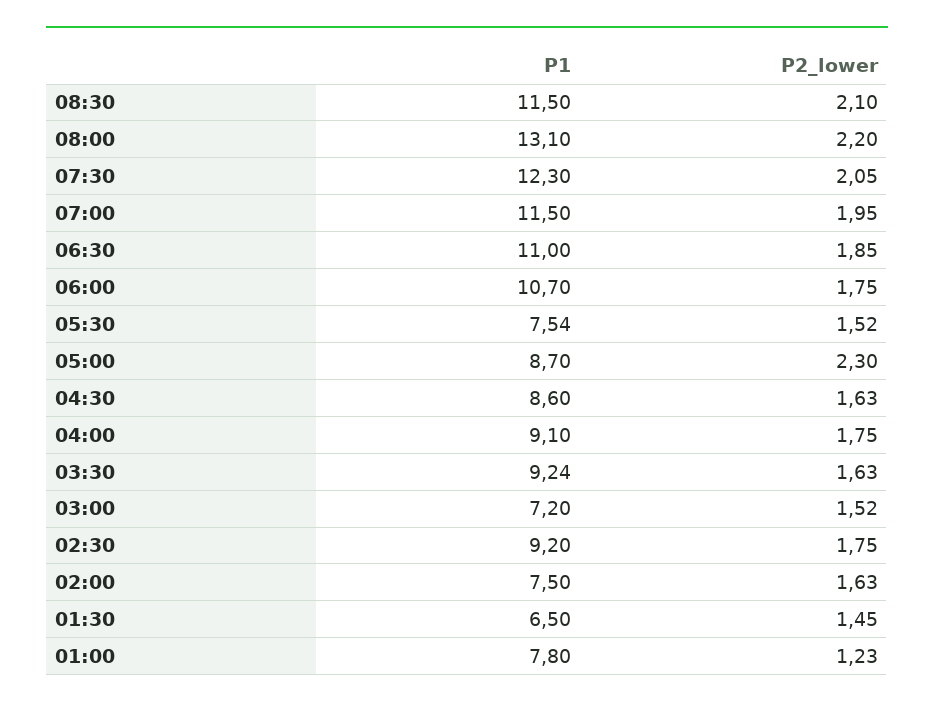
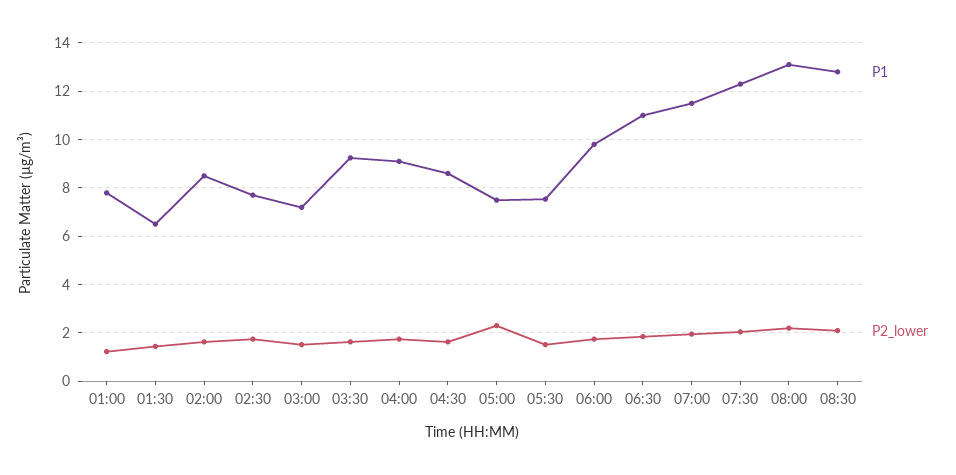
  {
    "P1": {
-     "08:30": 11.5,
+     "08:30": 12.75,
      "08:00": 13.1,
      "07:30": 12.3,
      "07:00": 11.5,
      "06:30": 11,
-     "06:00": 10.7,
+     "06:00": 9.75,
      "05:30": 7.54,
-     "05:00": 8.7,
+     "05:00": 7.5,
      "04:30": 8.6,
      "04:00": 9.1,
      "03:30": 9.24,
      "03:00": 7.2,
-     "02:30": 9.2,
+     "02:30": 7.75,
-     "02:00": 7.5,
+     "02:00": 8.5,
      "01:30": 6.5,
      "01:00": 7.8
    },
    "P2_lower": {
      "08:30": 2.1,
      "08:00": 2.2,
      "07:30": 2.05,
      "07:00": 1.95,
      "06:30": 1.85,
      "06:00": 1.75,
      "05:30": 1.52,
      "05:00": 2.3,
      "04:30": 1.63,
      "04:00": 1.75,
      "03:30": 1.63,
      "03:00": 1.52,
      "02:30": 1.75,
      "02:00": 1.63,
      "01:30": 1.45,
      "01:00": 1.23
    }
  }

